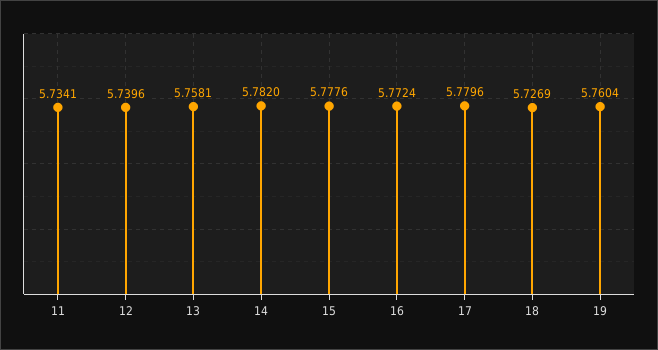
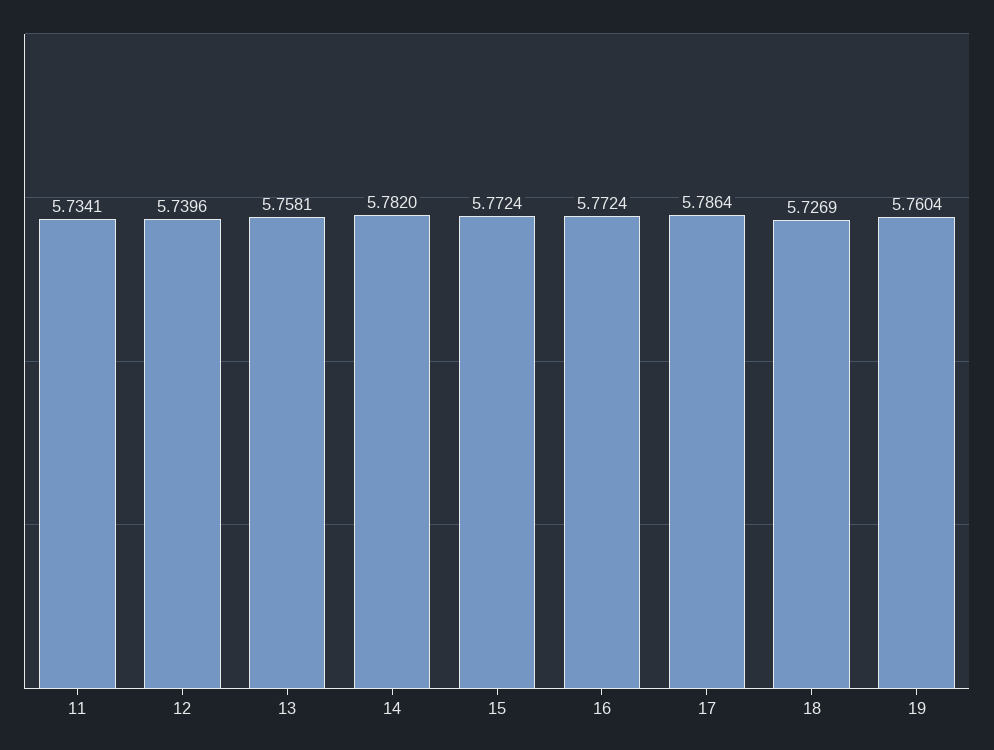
  {
    "11": 5.7341,
    "12": 5.7396,
    "13": 5.7581,
    "14": 5.782,
-   "15": 5.7776,
+   "15": 5.7724,
    "16": 5.7724,
-   "17": 5.7796,
+   "17": 5.7864,
    "18": 5.7269,
    "19": 5.7604
  }

